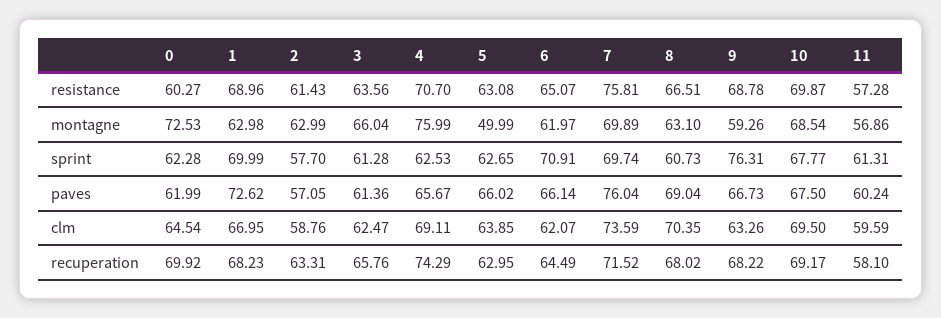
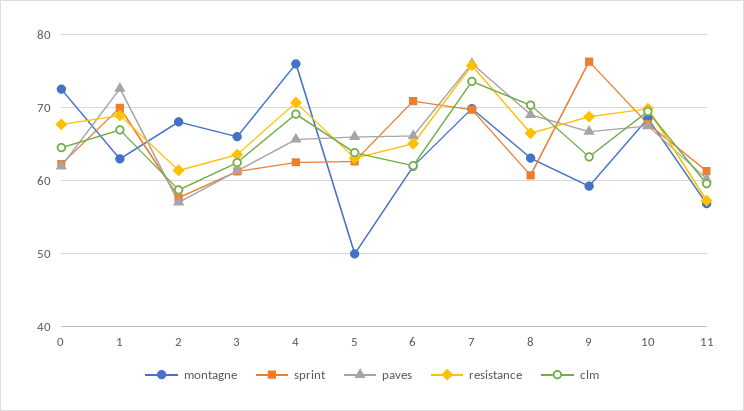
  {
    "resistance": {
-     "0": 60.27,
+     "0": 68,
      "1": 68.96,
      "2": 61.43,
      "3": 63.56,
      "4": 70.7,
      "5": 63.08,
      "6": 65.07,
      "7": 75.81,
      "8": 66.51,
      "9": 68.78,
      "10": 69.87,
      "11": 57.28
    },
    "montagne": {
      "0": 72.53,
      "1": 62.98,
-     "2": 62.99,
+     "2": 68,
      "3": 66.04,
      "4": 75.99,
      "5": 49.99,
      "6": 61.97,
      "7": 69.89,
      "8": 63.1,
      "9": 59.26,
      "10": 68.54,
      "11": 56.86
    },
    "sprint": {
      "0": 62.28,
      "1": 69.99,
      "2": 57.7,
      "3": 61.28,
      "4": 62.53,
      "5": 62.65,
      "6": 70.91,
      "7": 69.74,
      "8": 60.73,
      "9": 76.31,
      "10": 67.77,
      "11": 61.31
    },
    "paves": {
      "0": 61.99,
      "1": 72.62,
      "2": 57.05,
      "3": 61.36,
      "4": 65.67,
      "5": 66.02,
      "6": 66.14,
      "7": 76.04,
      "8": 69.04,
      "9": 66.73,
      "10": 67.5,
      "11": 60.24
    },
    "clm": {
      "0": 64.54,
      "1": 66.95,
      "2": 58.76,
      "3": 62.47,
      "4": 69.11,
      "5": 63.85,
      "6": 62.07,
      "7": 73.59,
      "8": 70.35,
      "9": 63.26,
      "10": 69.5,
      "11": 59.59
-   },
+   }
-   "recuperation": {
-     "0": 69.92,
-     "1": 68.23,
-     "2": 63.31,
-     "3": 65.76,
-     "4": 74.29,
-     "5": 62.95,
-     "6": 64.49,
-     "7": 71.52,
-     "8": 68.02,
-     "9": 68.22,
-     "10": 69.17,
-     "11": 58.1
-   }
  }

